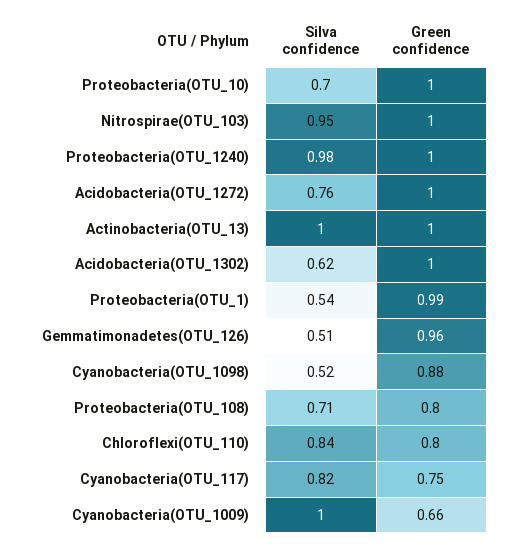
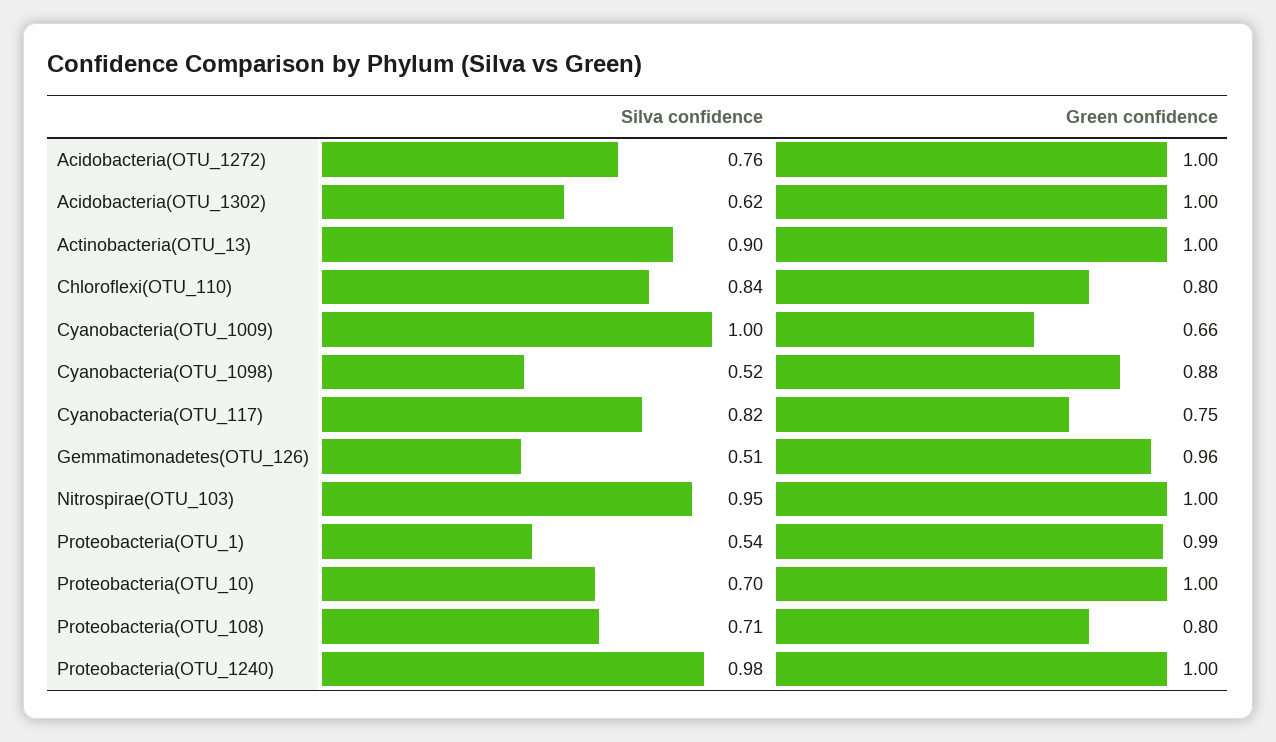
  {
    "Silva confidence": {
      "Proteobacteria(OTU_10)": 0.7,
      "Nitrospirae(OTU_103)": 0.95,
      "Proteobacteria(OTU_1240)": 0.98,
      "Acidobacteria(OTU_1272)": 0.76,
-     "Actinobacteria(OTU_13)": 1,
+     "Actinobacteria(OTU_13)": 0.9,
      "Acidobacteria(OTU_1302)": 0.62,
      "Proteobacteria(OTU_1)": 0.54,
      "Gemmatimonadetes(OTU_126)": 0.51,
      "Cyanobacteria(OTU_1098)": 0.52,
      "Proteobacteria(OTU_108)": 0.71,
      "Chloroflexi(OTU_110)": 0.84,
      "Cyanobacteria(OTU_117)": 0.82,
      "Cyanobacteria(OTU_1009)": 1
    },
    "Green confidence": {
      "Proteobacteria(OTU_10)": 1,
      "Nitrospirae(OTU_103)": 1,
      "Proteobacteria(OTU_1240)": 1,
      "Acidobacteria(OTU_1272)": 1,
      "Actinobacteria(OTU_13)": 1,
      "Acidobacteria(OTU_1302)": 1,
      "Proteobacteria(OTU_1)": 0.99,
      "Gemmatimonadetes(OTU_126)": 0.96,
      "Cyanobacteria(OTU_1098)": 0.88,
      "Proteobacteria(OTU_108)": 0.8,
      "Chloroflexi(OTU_110)": 0.8,
      "Cyanobacteria(OTU_117)": 0.75,
      "Cyanobacteria(OTU_1009)": 0.66
    }
  }

